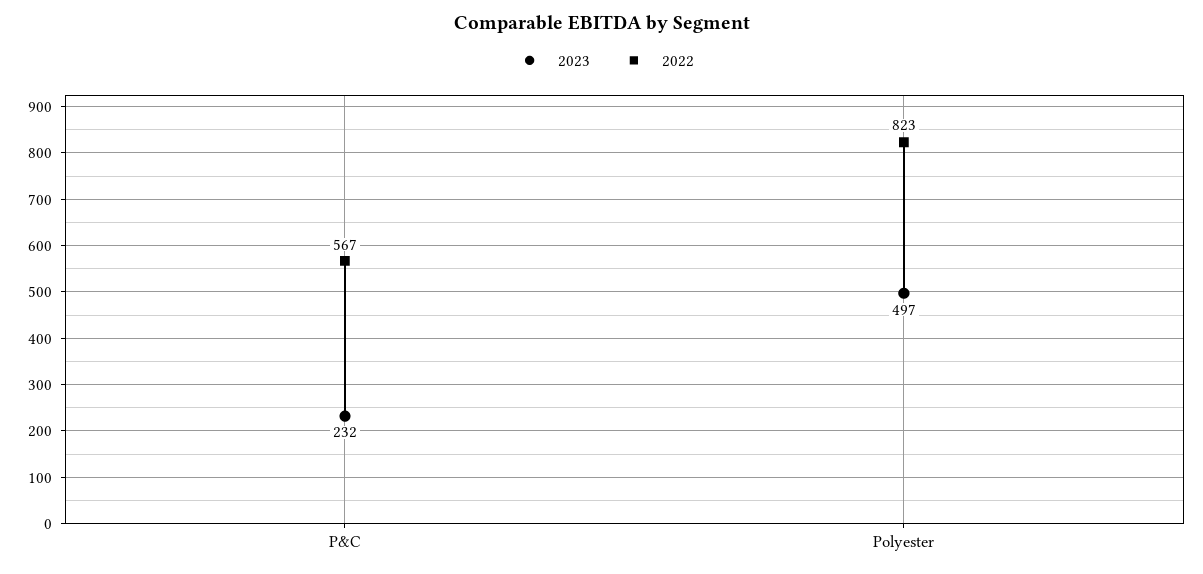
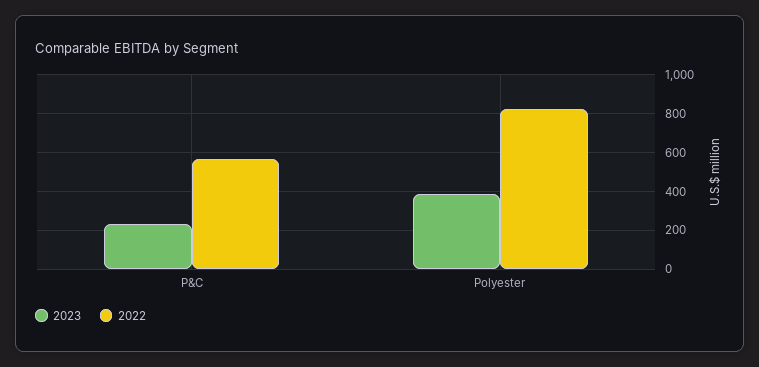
  {
    "2023": {
      "P&C": 232,
-     "Polyester": 497
+     "Polyester": 400
    },
    "2022": {
      "P&C": 567,
      "Polyester": 823
    }
  }

